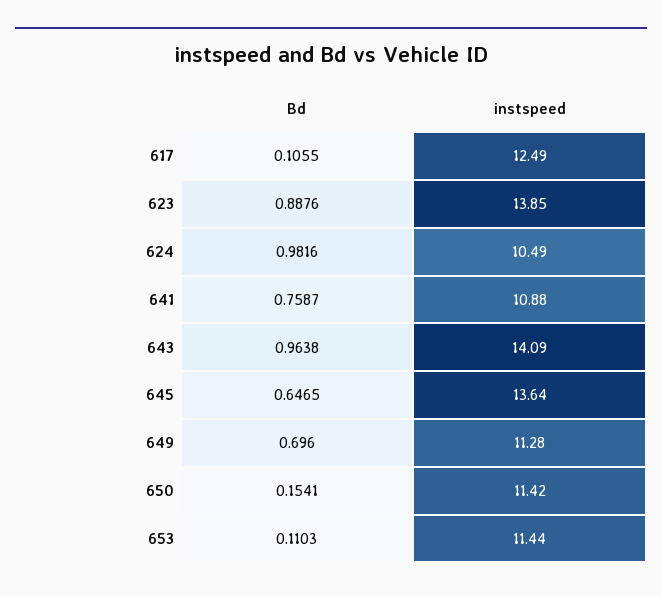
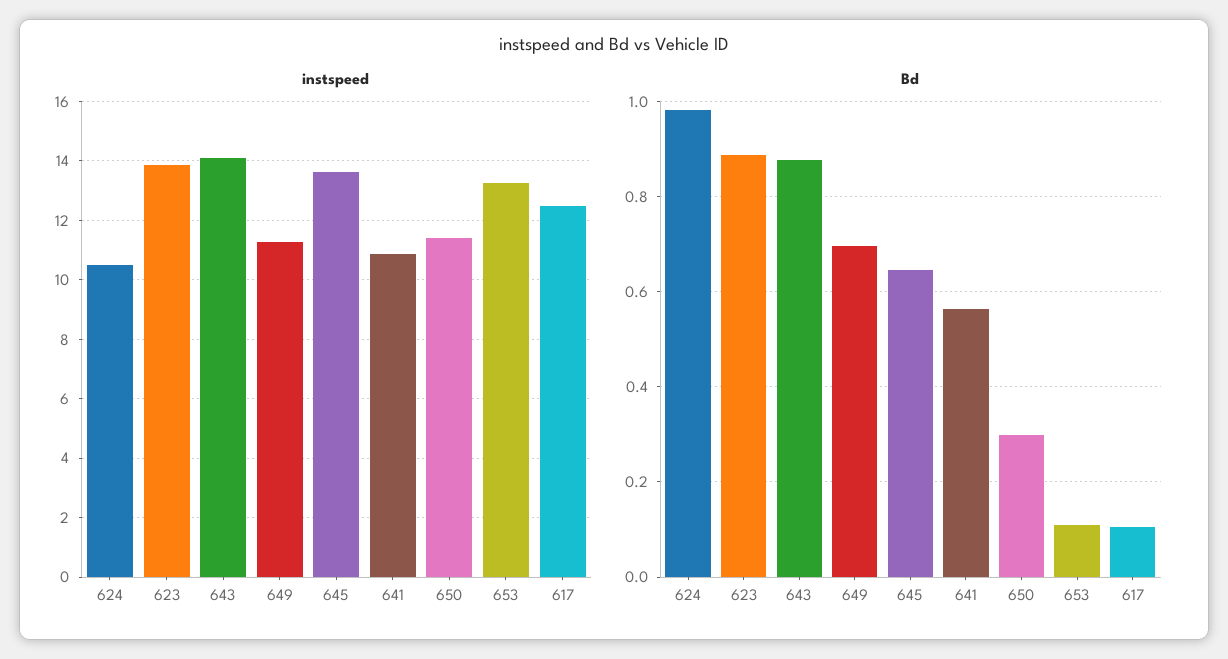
  {
    "Bd": {
      "617": 0.1055,
      "623": 0.8876,
      "624": 0.9816,
-     "641": 0.7587,
+     "641": 0.56,
-     "643": 0.9638,
+     "643": 0.88,
      "645": 0.6465,
      "649": 0.696,
-     "650": 0.1541,
+     "650": 0.3,
      "653": 0.1103
    },
    "instspeed": {
      "617": 12.49,
      "623": 13.85,
      "624": 10.49,
      "641": 10.88,
      "643": 14.09,
      "645": 13.64,
      "649": 11.28,
      "650": 11.42,
-     "653": 11.44
+     "653": 13.25
    }
  }

